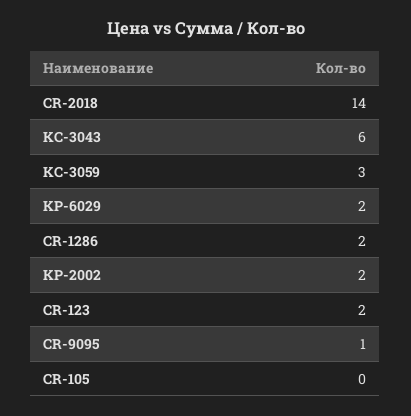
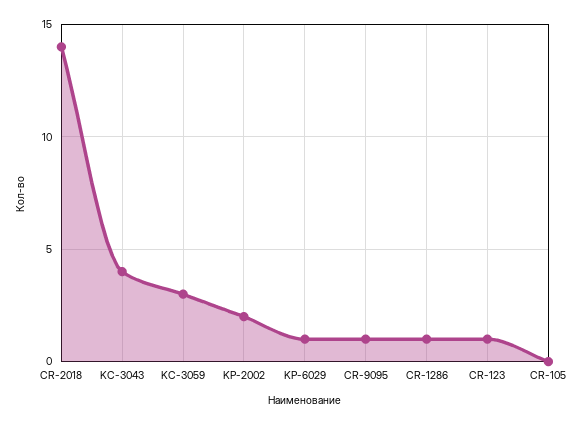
  {
    "CR-2018": 14,
-   "KC-3043": 6,
+   "KC-3043": 4,
    "KC-3059": 3,
-   "KP-6029": 2,
+   "KP-6029": 1,
-   "CR-1286": 2,
+   "CR-1286": 1,
    "KP-2002": 2,
-   "CR-123": 2,
+   "CR-123": 1,
    "CR-9095": 1,
    "CR-105": 0
  }

